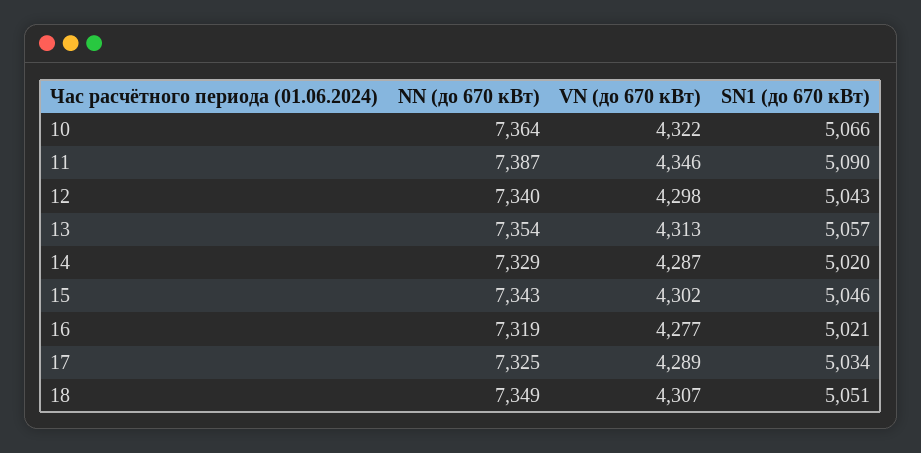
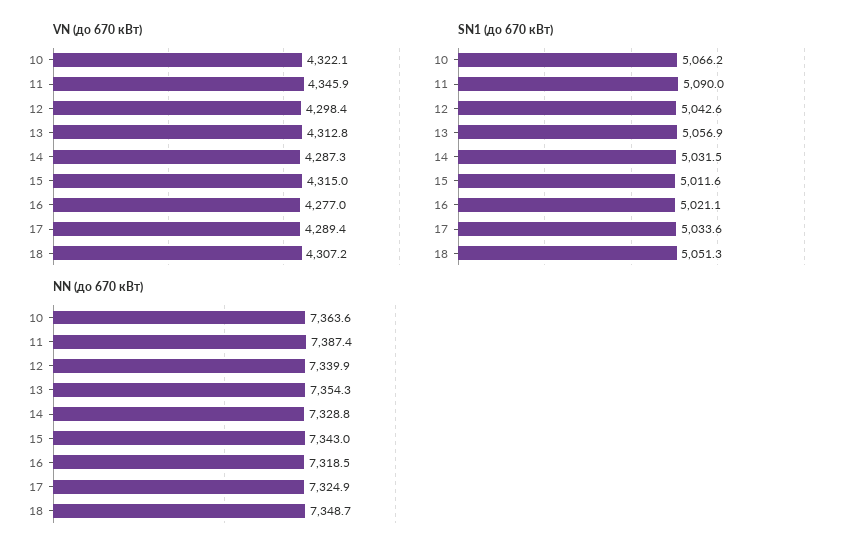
  {
    "NN (до 670 кВт)": {
      "10": 7363.6,
      "11": 7387.4,
      "12": 7339.9,
      "13": 7354.3,
      "14": 7328.8,
      "15": 7343,
      "16": 7318.5,
      "17": 7324.9,
      "18": 7348.7
    },
    "VN (до 670 кВт)": {
      "10": 4322.1,
      "11": 4345.9,
      "12": 4298.4,
      "13": 4312.8,
      "14": 4287.3,
-     "15": 4302,
+     "15": 4315,
      "16": 4277,
      "17": 4289.4,
      "18": 4307.2
    },
    "SN1 (до 670 кВт)": {
      "10": 5066.2,
      "11": 5090,
      "12": 5042.6,
      "13": 5056.9,
-     "14": 5020,
+     "14": 5031.5,
-     "15": 5046,
+     "15": 5011.6,
      "16": 5021.1,
      "17": 5033.6,
      "18": 5051.3
    }
  }

